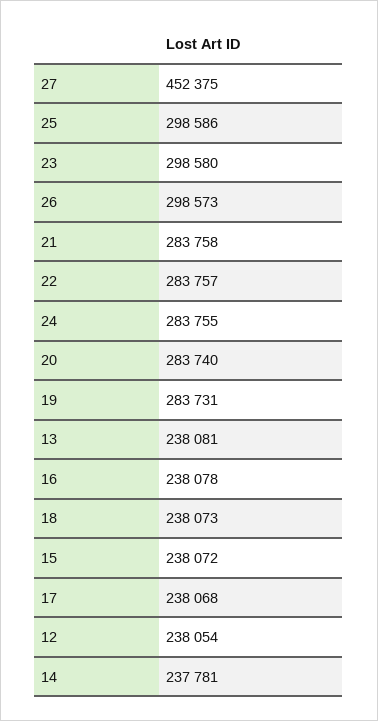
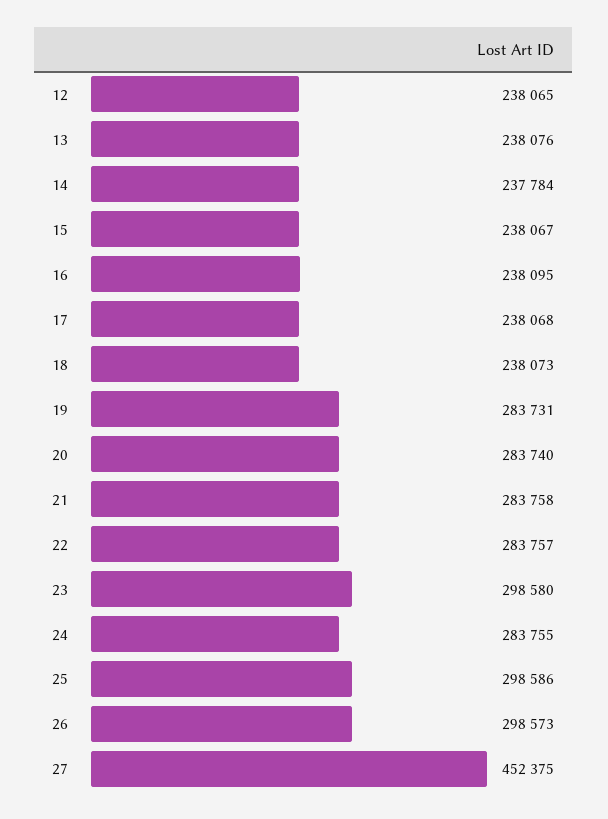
  {
    "27": 452375,
    "25": 298586,
    "23": 298580,
    "26": 298573,
    "21": 283758,
    "22": 283757,
    "24": 283755,
    "20": 283740,
    "19": 283731,
-   "13": 238081,
+   "13": 238076,
-   "16": 238078,
+   "16": 238095,
    "18": 238073,
-   "15": 238072,
+   "15": 238067,
    "17": 238068,
-   "12": 238054,
+   "12": 238065,
-   "14": 237781
+   "14": 237784
  }

